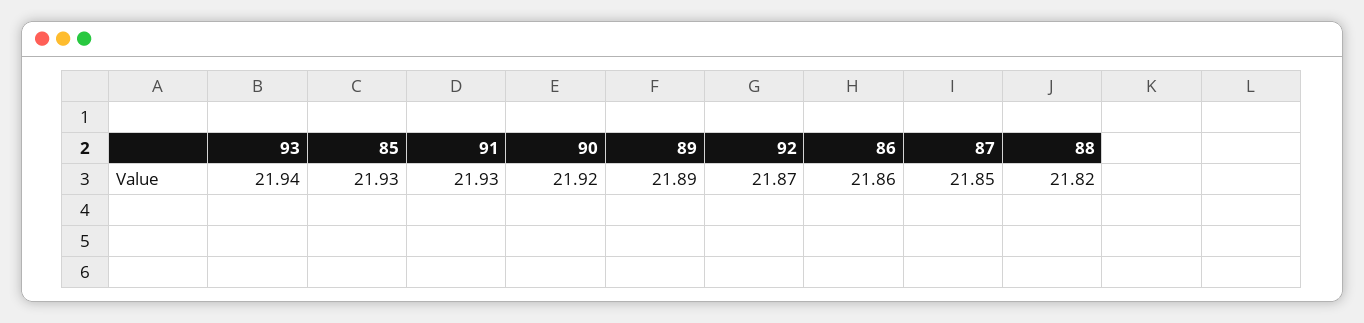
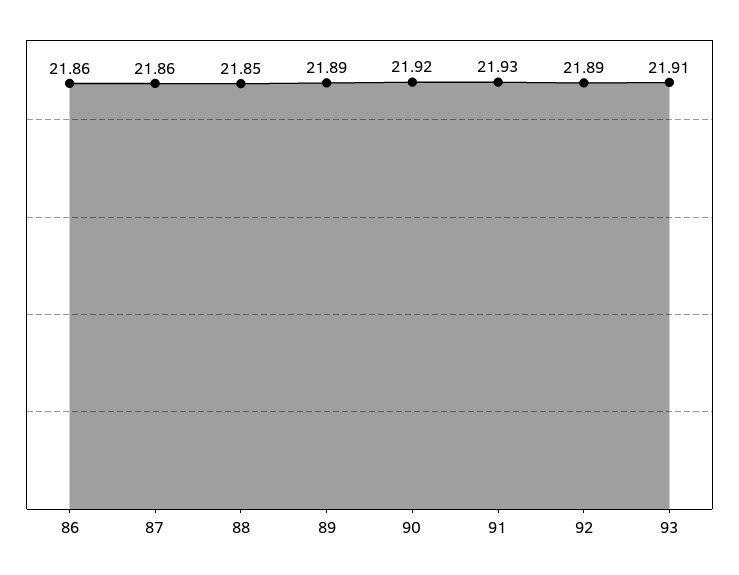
  {
-   "93": 21.94,
+   "93": 21.91,
-   "85": 21.93,
    "91": 21.93,
    "90": 21.92,
    "89": 21.89,
-   "92": 21.87,
+   "92": 21.89,
    "86": 21.86,
-   "87": 21.85,
+   "87": 21.86,
-   "88": 21.82
+   "88": 21.85
  }

